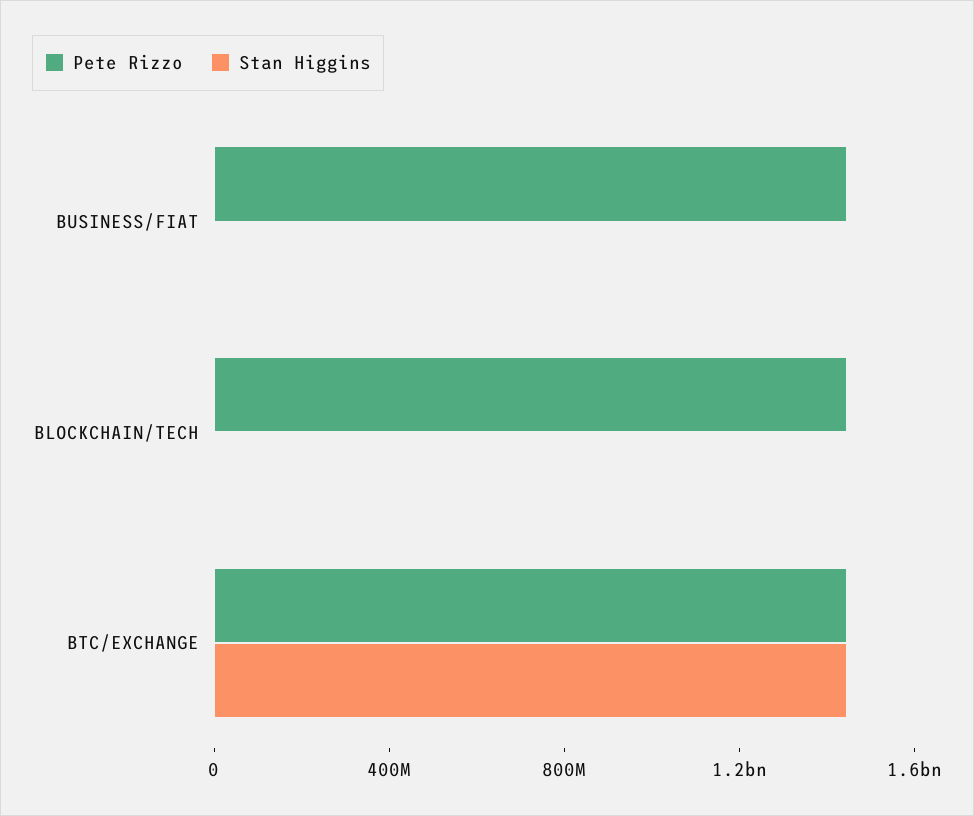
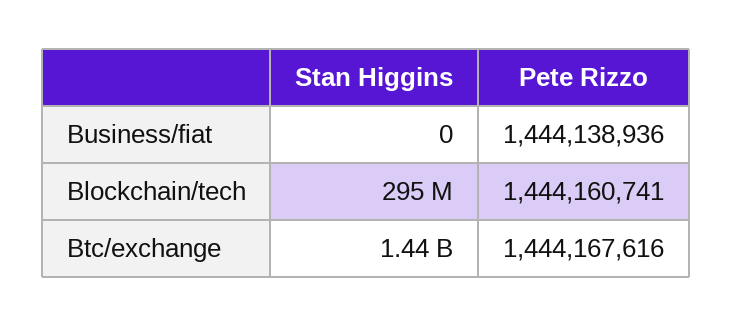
  {
    "Pete Rizzo": {
      "BUSINESS/FIAT": 1444138936,
      "BLOCKCHAIN/TECH": 1444160741,
      "BTC/EXCHANGE": 1444167616
    },
    "Stan Higgins": {
      "BUSINESS/FIAT": 0,
-     "BLOCKCHAIN/TECH": 0,
+     "BLOCKCHAIN/TECH": 295000000,
      "BTC/EXCHANGE": 1440000000
    }
  }

